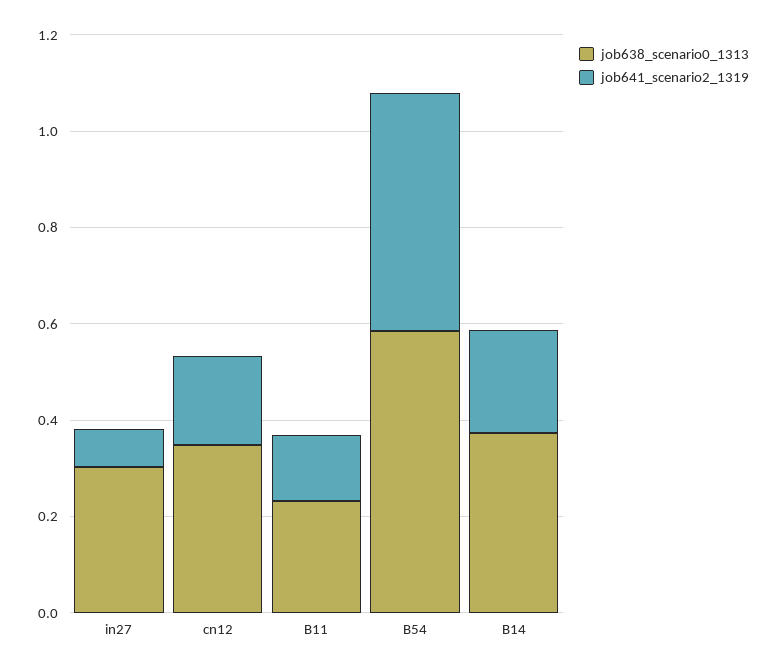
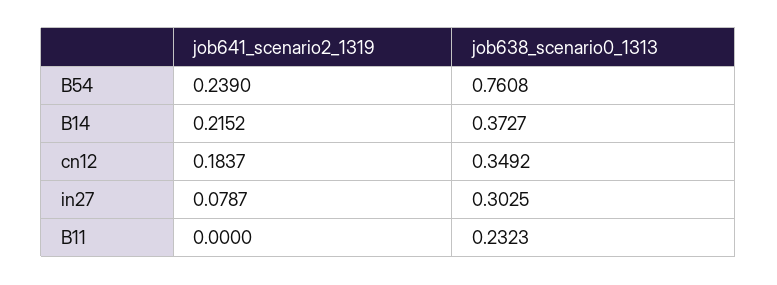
  {
    "job638_scenario0_1313": {
      "in27": 0.3025,
      "cn12": 0.3492,
      "B11": 0.2323,
-     "B54": 0.6,
+     "B54": 0.7608,
      "B14": 0.3727
    },
    "job641_scenario2_1319": {
      "in27": 0.0787,
      "cn12": 0.1837,
-     "B11": 0.15,
+     "B11": 0,
-     "B54": 0.5,
+     "B54": 0.239,
      "B14": 0.2152
    }
  }

